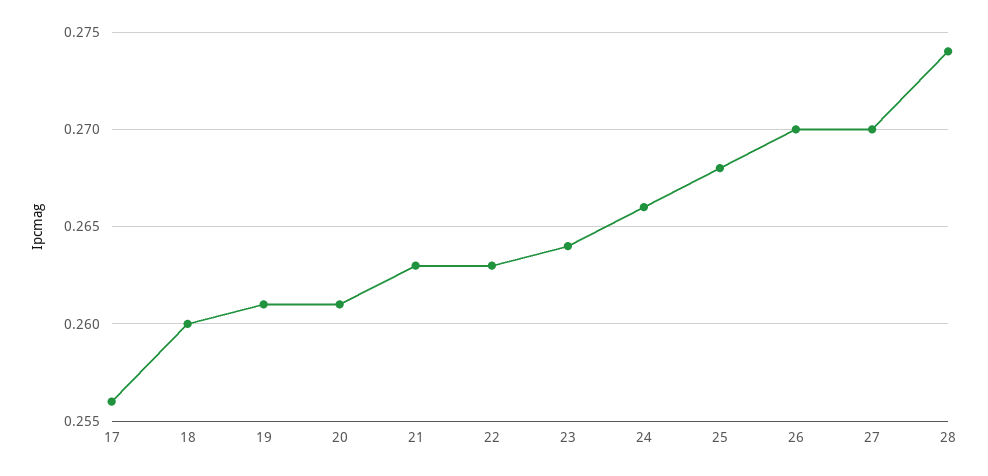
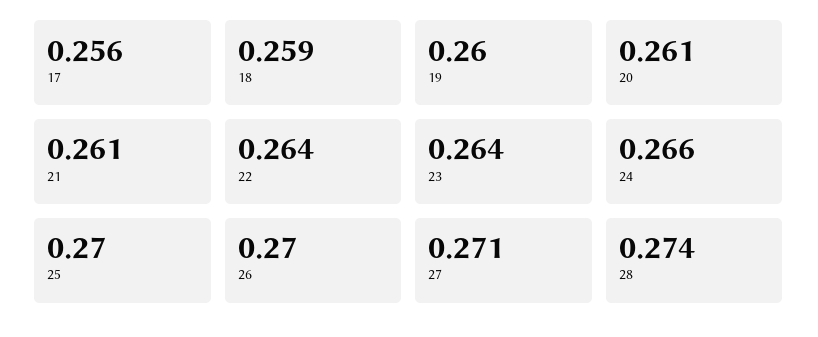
  {
    "17": 0.256,
-   "18": 0.26,
+   "18": 0.259,
-   "19": 0.261,
+   "19": 0.26,
    "20": 0.261,
-   "21": 0.263,
+   "21": 0.261,
-   "22": 0.263,
+   "22": 0.264,
    "23": 0.264,
    "24": 0.266,
-   "25": 0.268,
+   "25": 0.27,
    "26": 0.27,
-   "27": 0.27,
+   "27": 0.271,
    "28": 0.274
  }

